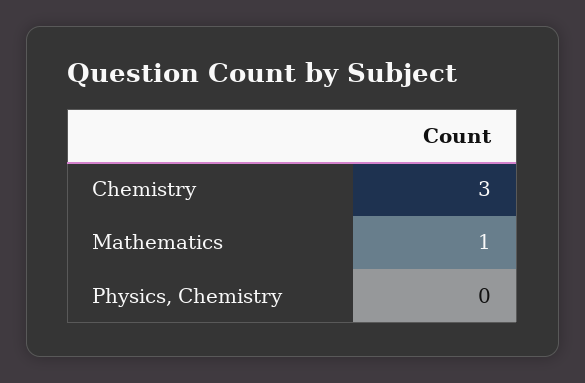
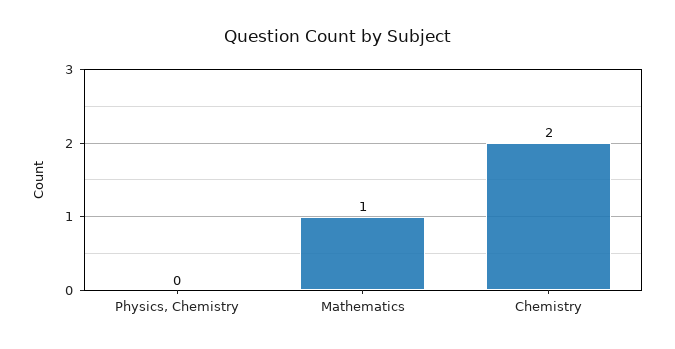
  {
-   "Chemistry": 3,
+   "Chemistry": 2,
    "Mathematics": 1,
    "Physics, Chemistry": 0
  }

